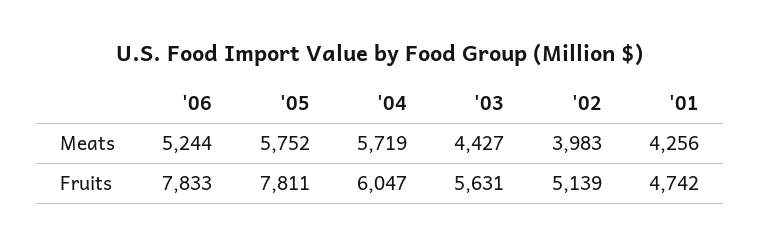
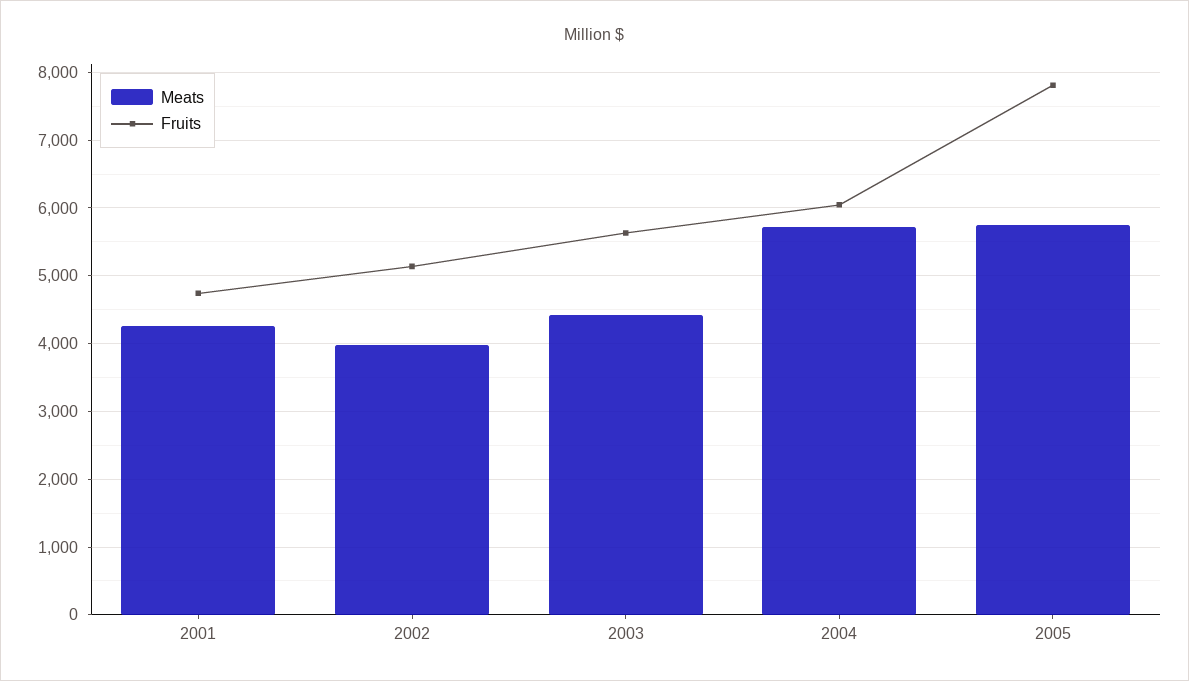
  {
    "Meats": {
-     "'06": 5244,
      "'05": 5752,
      "'04": 5719,
      "'03": 4427,
      "'02": 3983,
      "'01": 4256
    },
    "Fruits": {
-     "'06": 7833,
      "'05": 7811,
      "'04": 6047,
      "'03": 5631,
      "'02": 5139,
      "'01": 4742
    }
  }

